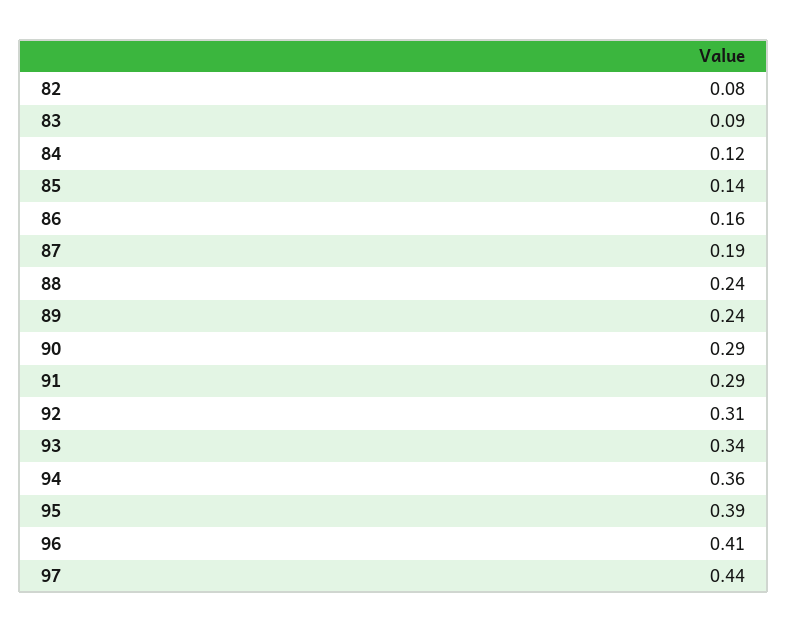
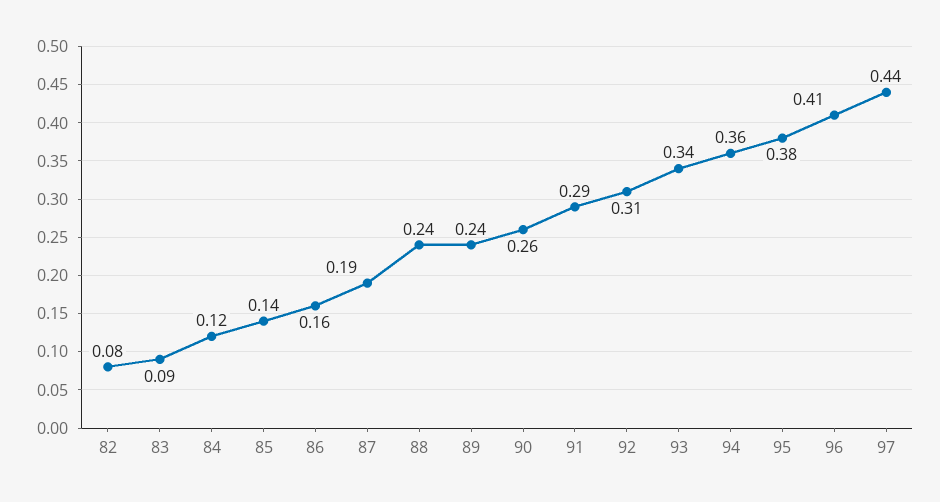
  {
    "82": 0.08,
    "83": 0.09,
    "84": 0.12,
    "85": 0.14,
    "86": 0.16,
    "87": 0.19,
    "88": 0.24,
    "89": 0.24,
-   "90": 0.29,
+   "90": 0.26,
    "91": 0.29,
    "92": 0.31,
    "93": 0.34,
    "94": 0.36,
-   "95": 0.39,
+   "95": 0.38,
    "96": 0.41,
    "97": 0.44
  }

